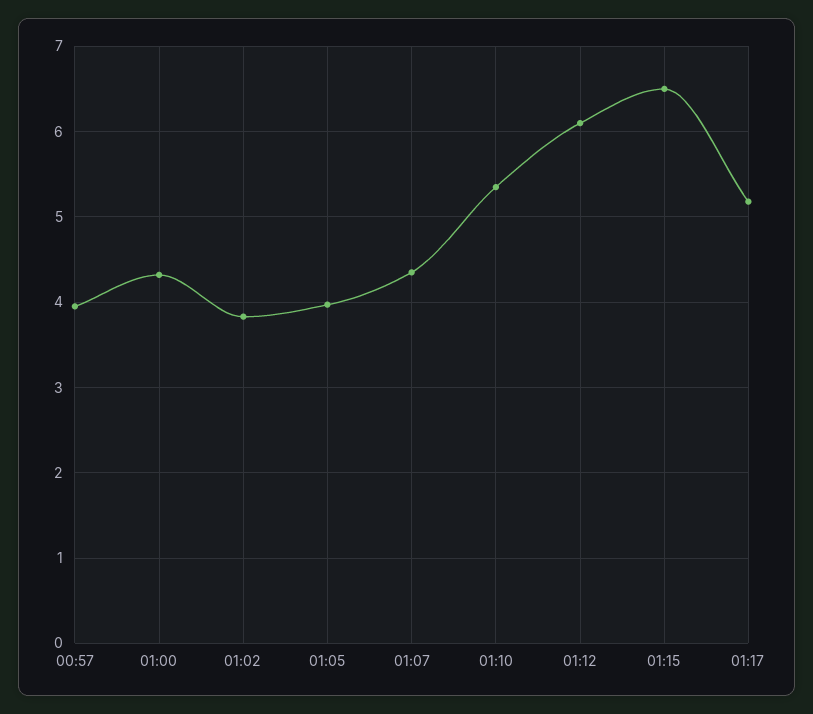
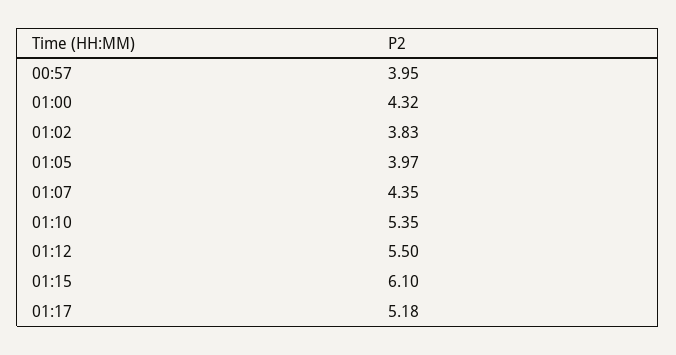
  {
    "00:57": 3.95,
    "01:00": 4.32,
    "01:02": 3.83,
    "01:05": 3.97,
    "01:07": 4.35,
    "01:10": 5.35,
-   "01:12": 6.1,
+   "01:12": 5.5,
-   "01:15": 6.5,
+   "01:15": 6.1,
    "01:17": 5.18
  }

